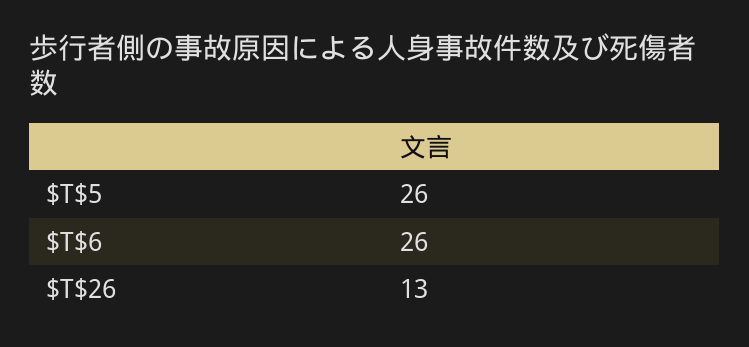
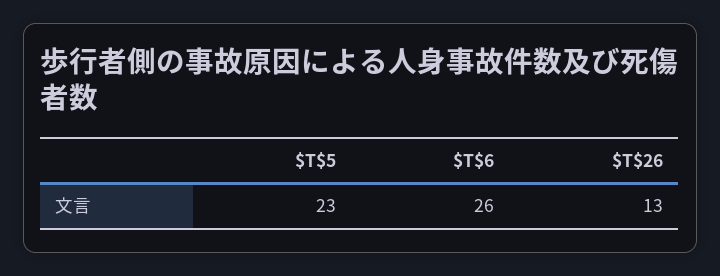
  {
-   "$T$5": 26,
+   "$T$5": 23,
    "$T$6": 26,
    "$T$26": 13
  }

